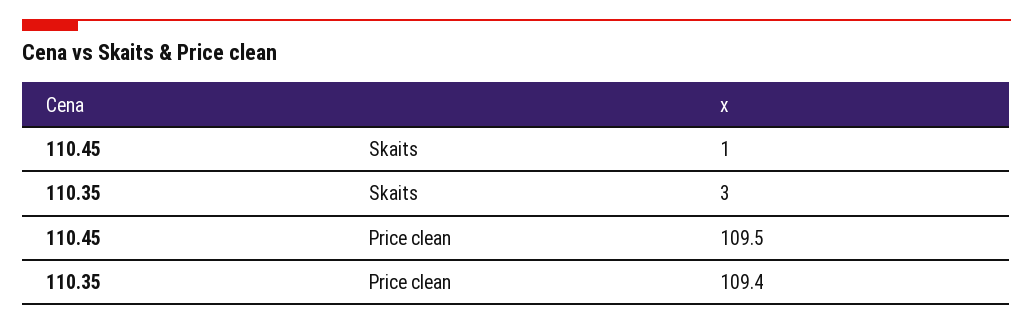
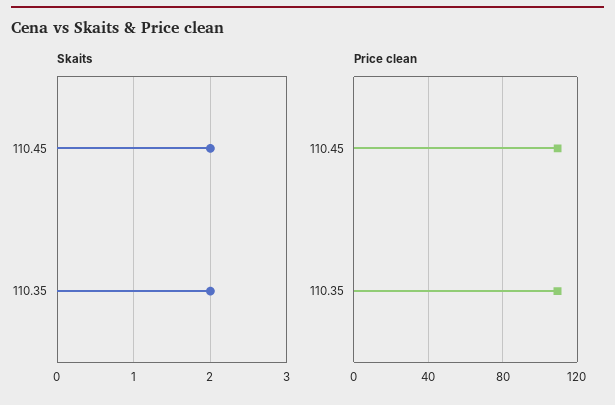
  {
    "Skaits": {
-     "110.45": 1,
+     "110.45": 2,
-     "110.35": 3
+     "110.35": 2
    },
    "Price clean": {
      "110.45": 109.5,
      "110.35": 109.4
    }
  }

